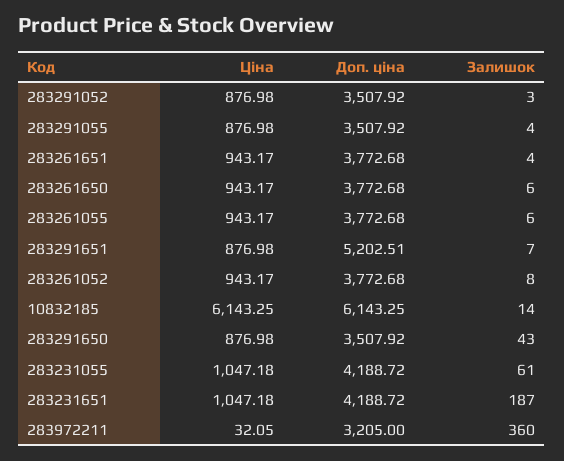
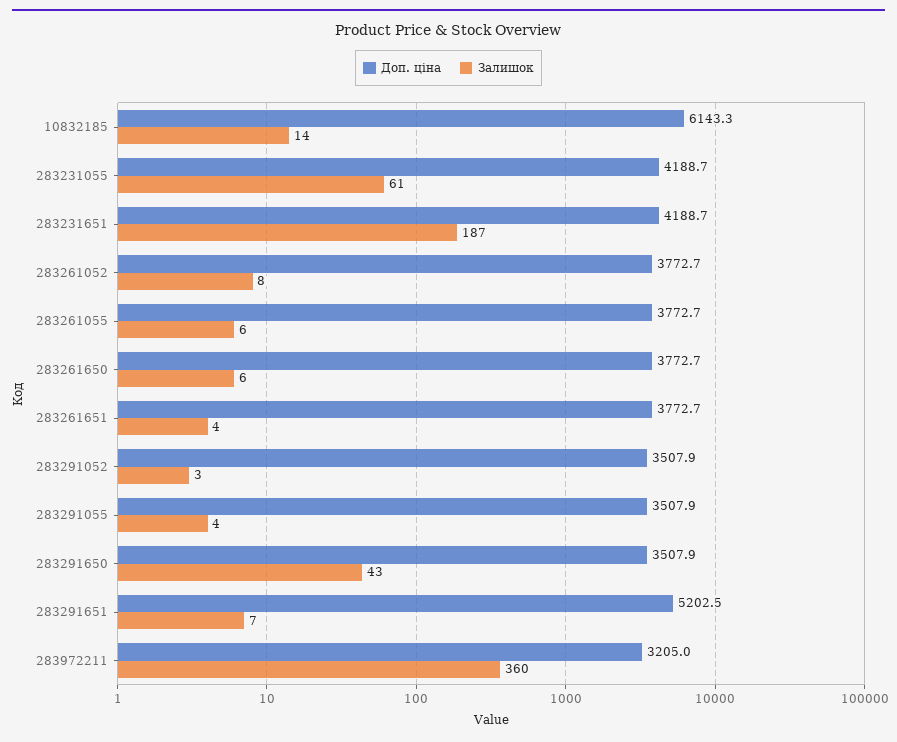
  {
-   "Ціна": {
-     "283291052": 876.98,
-     "283291055": 876.98,
-     "283261651": 943.17,
-     "283261650": 943.17,
-     "283261055": 943.17,
-     "283291651": 876.98,
-     "283261052": 943.17,
-     "10832185": 6143.25,
-     "283291650": 876.98,
-     "283231055": 1047.18,
-     "283231651": 1047.18,
-     "283972211": 32.05
-   },
    "Доп. ціна": {
      "283291052": 3507.92,
      "283291055": 3507.92,
      "283261651": 3772.68,
      "283261650": 3772.68,
      "283261055": 3772.68,
      "283291651": 5202.51,
      "283261052": 3772.68,
      "10832185": 6143.25,
      "283291650": 3507.92,
      "283231055": 4188.72,
      "283231651": 4188.72,
      "283972211": 3205
    },
    "Залишок": {
      "283291052": 3,
      "283291055": 4,
      "283261651": 4,
      "283261650": 6,
      "283261055": 6,
      "283291651": 7,
      "283261052": 8,
      "10832185": 14,
      "283291650": 43,
      "283231055": 61,
      "283231651": 187,
      "283972211": 360
    }
  }

